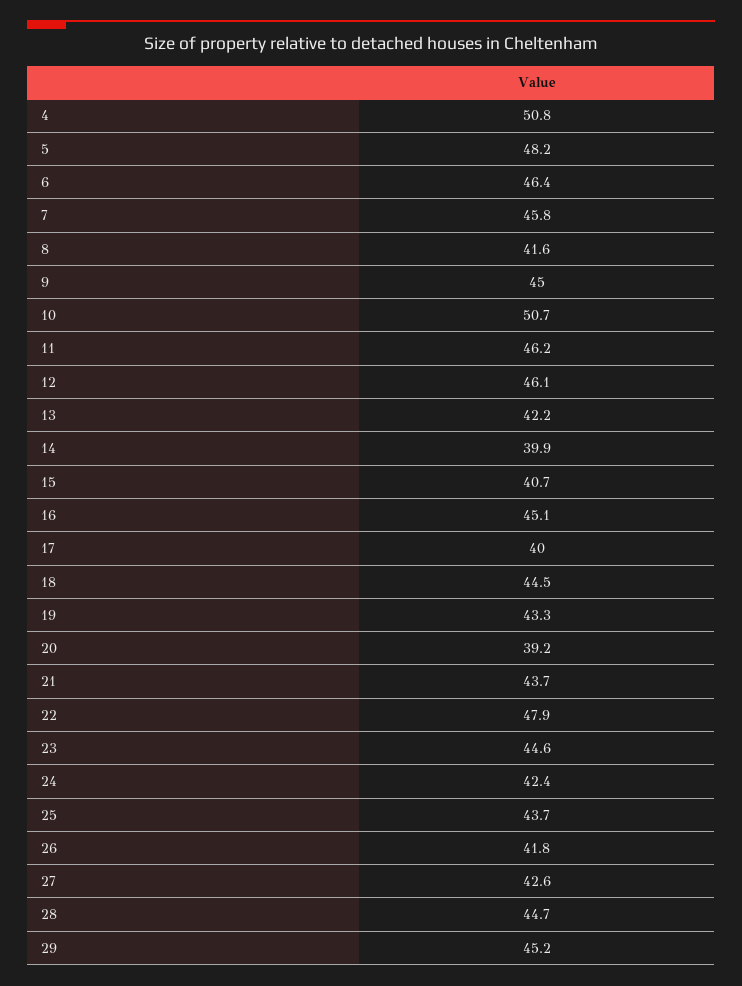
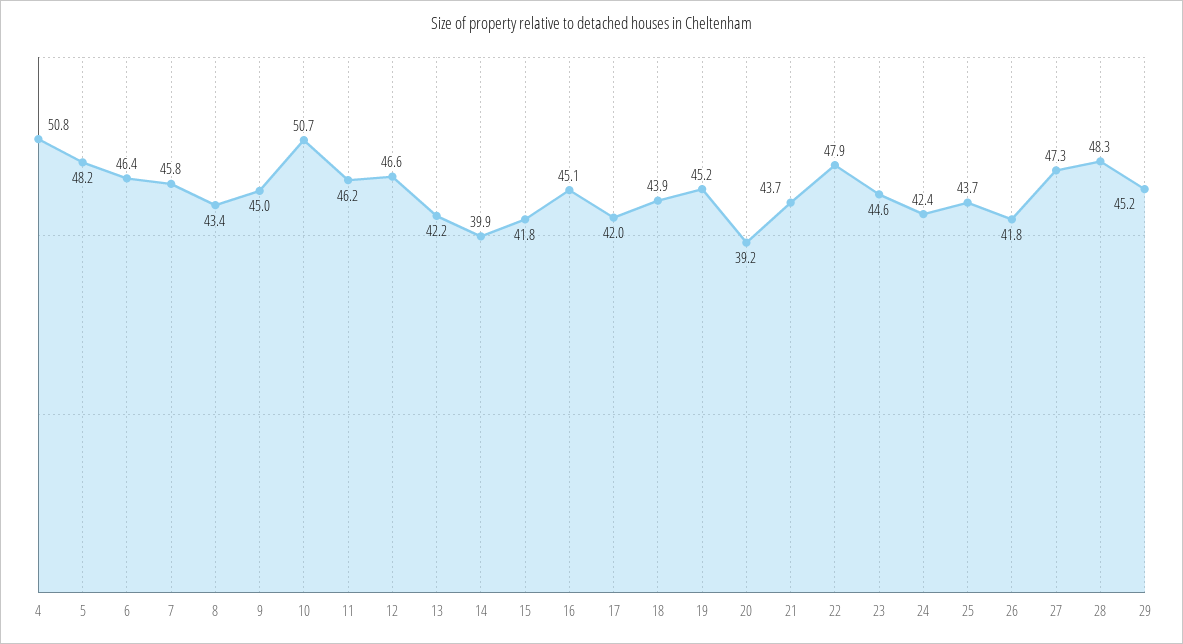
  {
    "4": 50.8,
    "5": 48.2,
    "6": 46.4,
    "7": 45.8,
-   "8": 41.6,
+   "8": 43.4,
    "9": 45,
    "10": 50.7,
    "11": 46.2,
-   "12": 46.1,
+   "12": 46.6,
    "13": 42.2,
    "14": 39.9,
-   "15": 40.7,
+   "15": 41.8,
    "16": 45.1,
-   "17": 40,
+   "17": 42,
-   "18": 44.5,
+   "18": 43.9,
-   "19": 43.3,
+   "19": 45.2,
    "20": 39.2,
    "21": 43.7,
    "22": 47.9,
    "23": 44.6,
    "24": 42.4,
    "25": 43.7,
    "26": 41.8,
-   "27": 42.6,
+   "27": 47.3,
-   "28": 44.7,
+   "28": 48.3,
    "29": 45.2
  }

